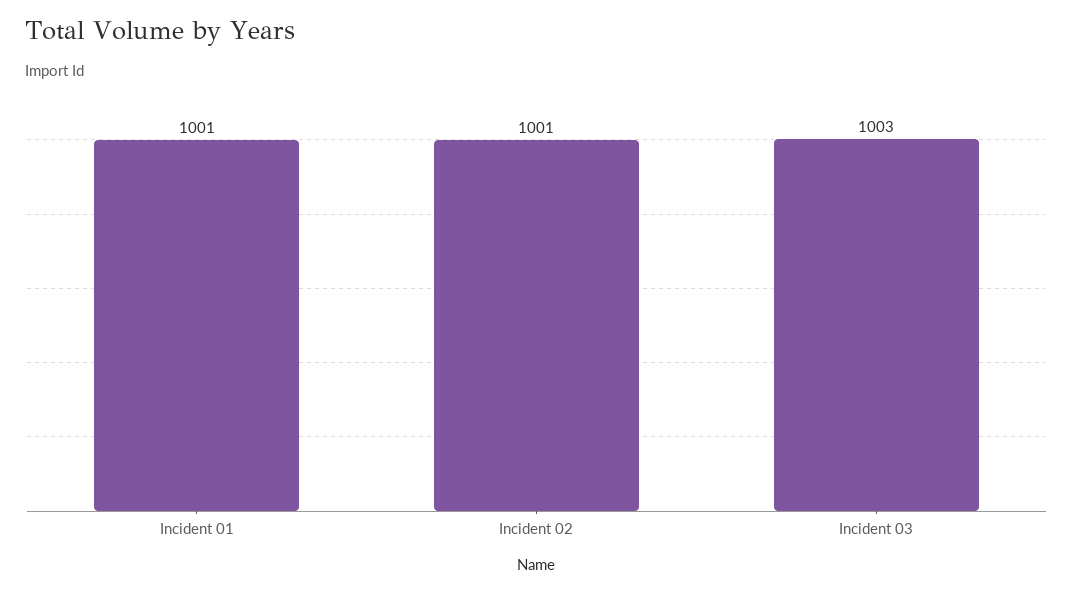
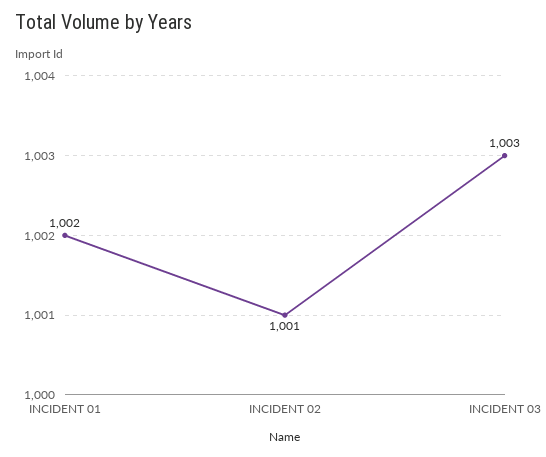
  {
-   "Incident 01": 1001,
+   "Incident 01": 1002,
    "Incident 02": 1001,
    "Incident 03": 1003
  }

